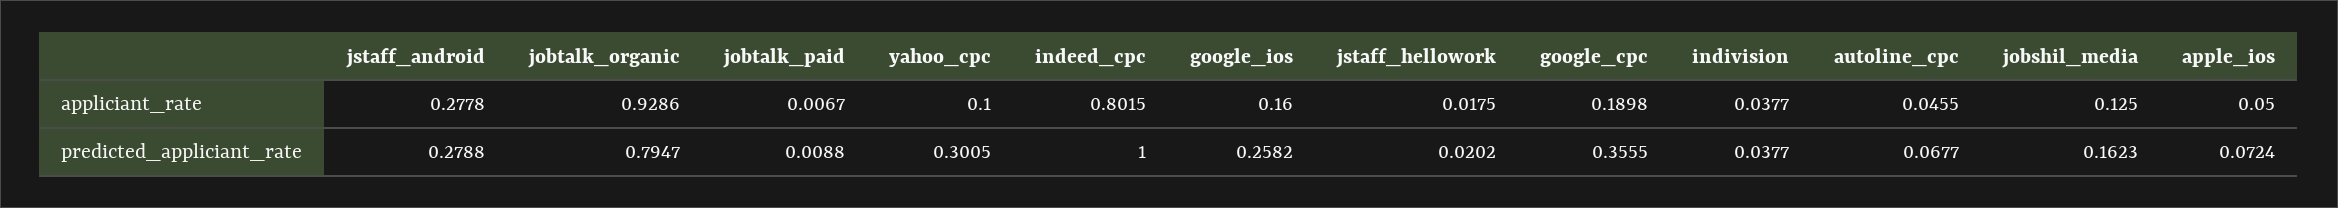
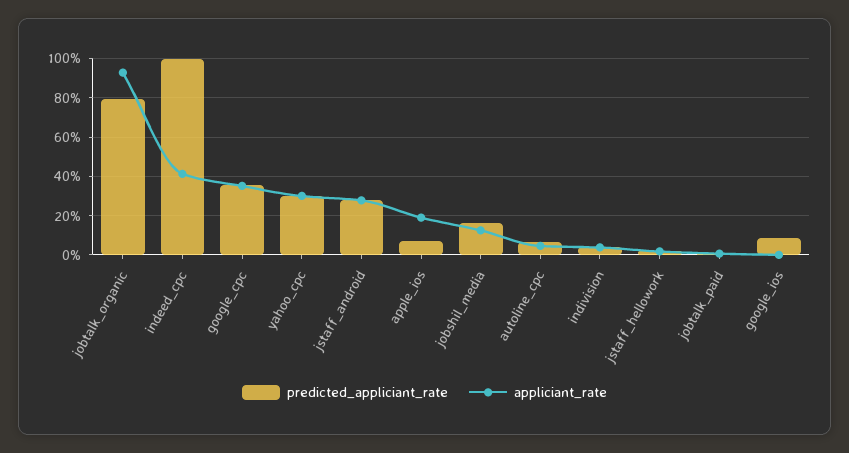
  {
    "appliciant_rate": {
      "jstaff_android": 0.2778,
      "jobtalk_organic": 0.9286,
      "jobtalk_paid": 0.0067,
-     "yahoo_cpc": 0.1,
+     "yahoo_cpc": 0.3,
-     "indeed_cpc": 0.8015,
+     "indeed_cpc": 0.4,
-     "google_ios": 0.16,
+     "google_ios": 0,
      "jstaff_hellowork": 0.0175,
-     "google_cpc": 0.1898,
+     "google_cpc": 0.35,
      "indivision": 0.0377,
      "autoline_cpc": 0.0455,
      "jobshil_media": 0.125,
-     "apple_ios": 0.05
+     "apple_ios": 0.2
    },
    "predicted_appliciant_rate": {
      "jstaff_android": 0.2788,
      "jobtalk_organic": 0.7947,
      "jobtalk_paid": 0.0088,
      "yahoo_cpc": 0.3005,
      "indeed_cpc": 1,
-     "google_ios": 0.2582,
+     "google_ios": 0.1,
      "jstaff_hellowork": 0.0202,
      "google_cpc": 0.3555,
      "indivision": 0.0377,
      "autoline_cpc": 0.0677,
      "jobshil_media": 0.1623,
      "apple_ios": 0.0724
    }
  }

